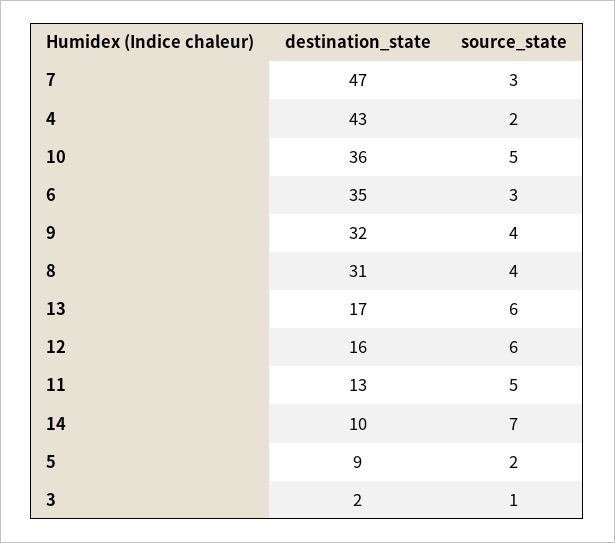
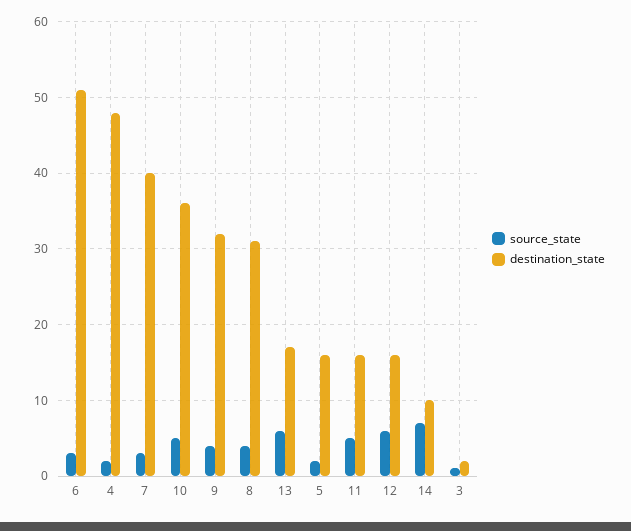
  {
    "destination_state": {
-     "7": 47,
+     "7": 40,
-     "4": 43,
+     "4": 48,
      "10": 36,
-     "6": 35,
+     "6": 51,
      "9": 32,
      "8": 31,
      "13": 17,
      "12": 16,
-     "11": 13,
+     "11": 16,
      "14": 10,
-     "5": 9,
+     "5": 16,
      "3": 2
    },
    "source_state": {
      "7": 3,
      "4": 2,
      "10": 5,
      "6": 3,
      "9": 4,
      "8": 4,
      "13": 6,
      "12": 6,
      "11": 5,
      "14": 7,
      "5": 2,
      "3": 1
    }
  }

